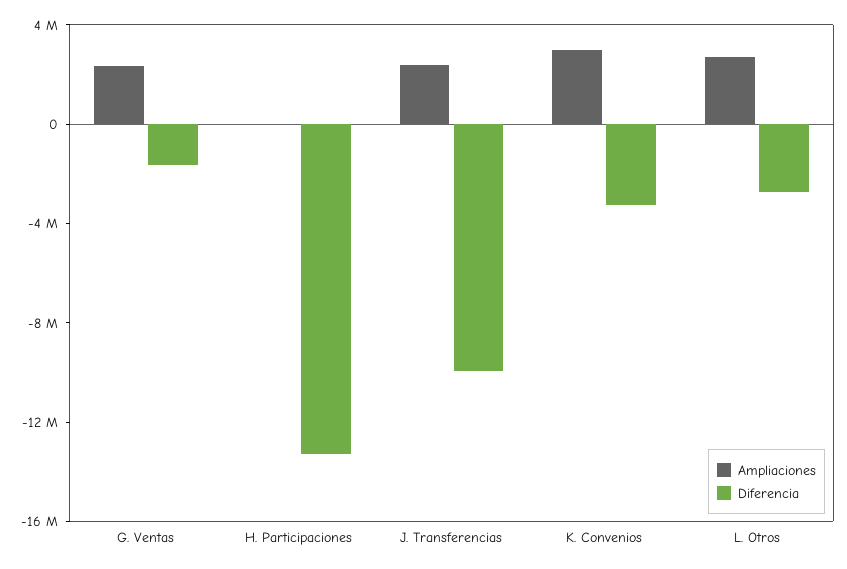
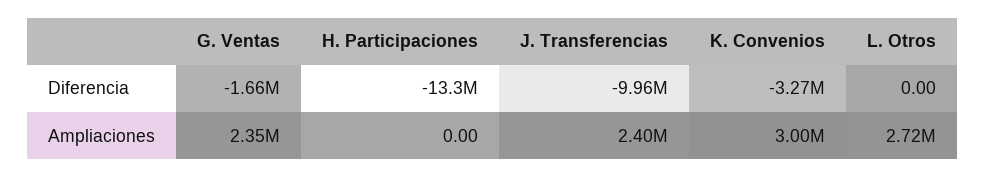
  {
    "Ampliaciones": {
      "G. Ventas": 2350000,
      "H. Participaciones": 0,
      "J. Transferencias": 2400000,
      "K. Convenios": 3000000,
      "L. Otros": 2720000
    },
    "Diferencia": {
      "G. Ventas": -1660000,
      "H. Participaciones": -13300000,
      "J. Transferencias": -9960000,
      "K. Convenios": -3270000,
-     "L. Otros": -3000000
+     "L. Otros": 0
    }
  }

